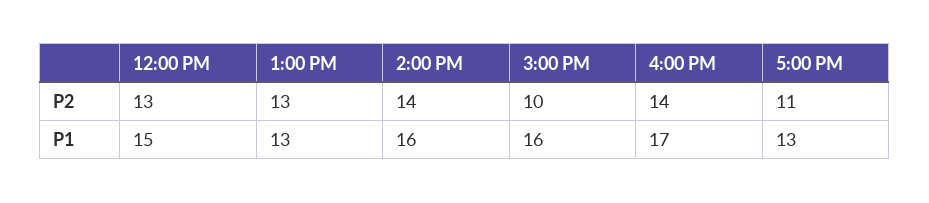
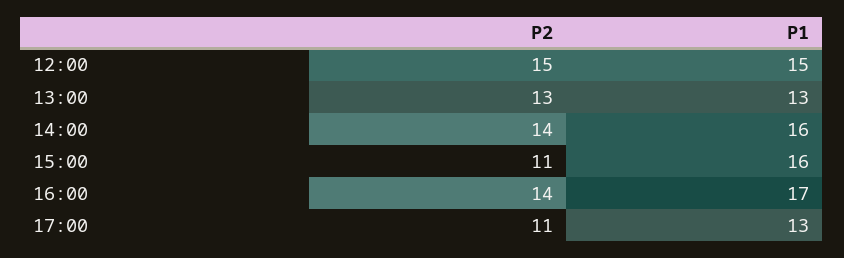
  {
    "12:00 PM": {
-     "P2": 13,
+     "P2": 15,
      "P1": 15
    },
    "1:00 PM": {
      "P2": 13,
      "P1": 13
    },
    "2:00 PM": {
      "P2": 14,
      "P1": 16
    },
    "3:00 PM": {
-     "P2": 10,
+     "P2": 11,
      "P1": 16
    },
    "4:00 PM": {
      "P2": 14,
      "P1": 17
    },
    "5:00 PM": {
      "P2": 11,
      "P1": 13
    }
  }

